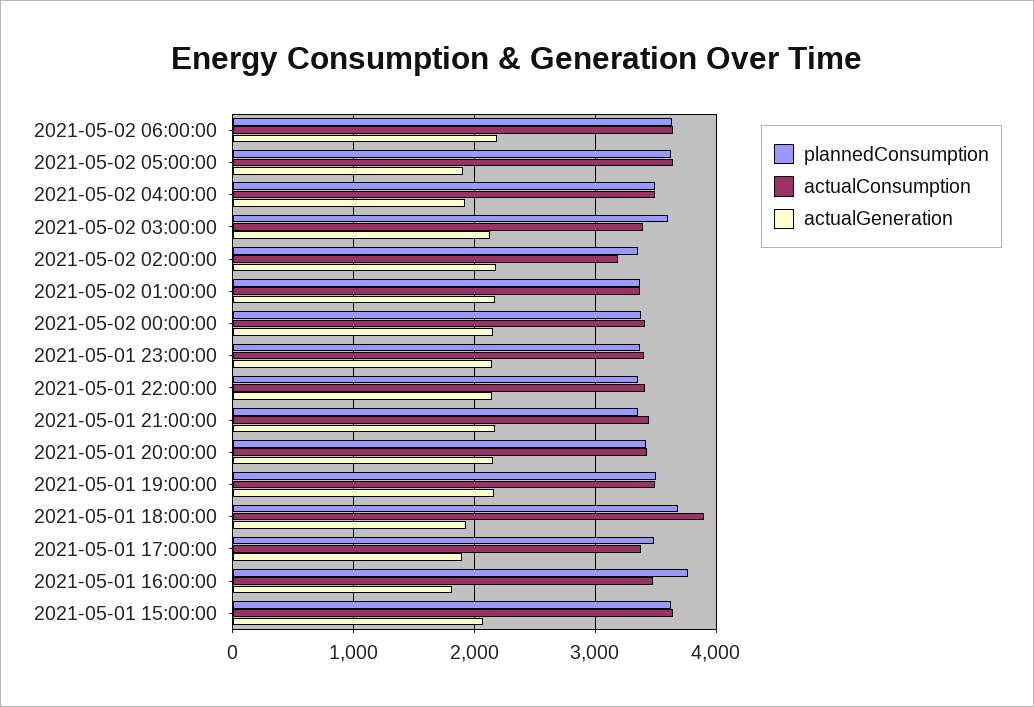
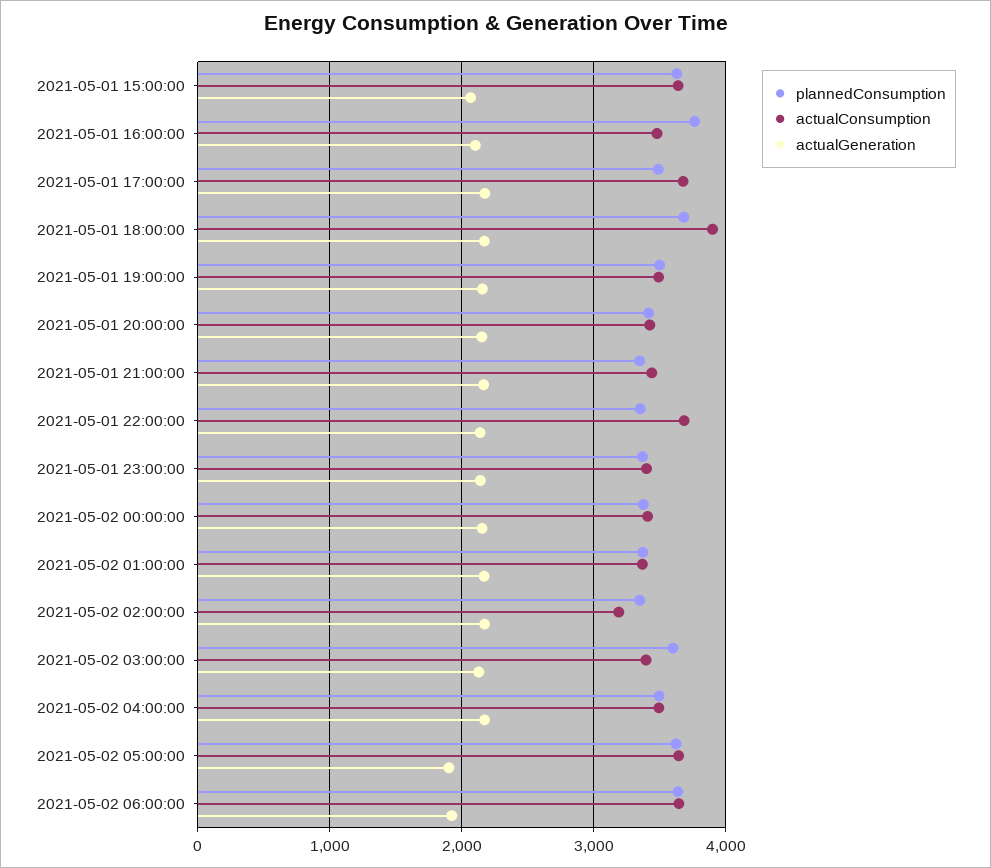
  {
    "plannedConsumption": {
      "2021-05-02 06:00:00": 3600,
      "2021-05-02 05:00:00": 3600,
      "2021-05-02 04:00:00": 3500,
      "2021-05-02 03:00:00": 3600,
      "2021-05-02 02:00:00": 3300,
      "2021-05-02 01:00:00": 3400,
      "2021-05-02 00:00:00": 3400,
      "2021-05-01 23:00:00": 3400,
      "2021-05-01 22:00:00": 3400,
      "2021-05-01 21:00:00": 3300,
      "2021-05-01 20:00:00": 3400,
      "2021-05-01 19:00:00": 3500,
      "2021-05-01 18:00:00": 3700,
      "2021-05-01 17:00:00": 3500,
      "2021-05-01 16:00:00": 3800,
      "2021-05-01 15:00:00": 3600
    },
    "actualConsumption": {
      "2021-05-02 06:00:00": 3600,
      "2021-05-02 05:00:00": 3600,
      "2021-05-02 04:00:00": 3500,
      "2021-05-02 03:00:00": 3400,
      "2021-05-02 02:00:00": 3200,
      "2021-05-02 01:00:00": 3400,
      "2021-05-02 00:00:00": 3400,
      "2021-05-01 23:00:00": 3400,
-     "2021-05-01 22:00:00": 3400,
+     "2021-05-01 22:00:00": 3700,
      "2021-05-01 21:00:00": 3400,
      "2021-05-01 20:00:00": 3400,
      "2021-05-01 19:00:00": 3500,
      "2021-05-01 18:00:00": 3900,
-     "2021-05-01 17:00:00": 3400,
+     "2021-05-01 17:00:00": 3700,
      "2021-05-01 16:00:00": 3500,
      "2021-05-01 15:00:00": 3600
    },
    "actualGeneration": {
-     "2021-05-02 06:00:00": 2200,
+     "2021-05-02 06:00:00": 1900,
      "2021-05-02 05:00:00": 1900,
-     "2021-05-02 04:00:00": 1900,
+     "2021-05-02 04:00:00": 2200,
      "2021-05-02 03:00:00": 2100,
      "2021-05-02 02:00:00": 2200,
      "2021-05-02 01:00:00": 2200,
      "2021-05-02 00:00:00": 2200,
      "2021-05-01 23:00:00": 2100,
      "2021-05-01 22:00:00": 2100,
      "2021-05-01 21:00:00": 2200,
      "2021-05-01 20:00:00": 2200,
      "2021-05-01 19:00:00": 2200,
-     "2021-05-01 18:00:00": 1900,
+     "2021-05-01 18:00:00": 2200,
-     "2021-05-01 17:00:00": 1900,
+     "2021-05-01 17:00:00": 2200,
-     "2021-05-01 16:00:00": 1800,
+     "2021-05-01 16:00:00": 2100,
      "2021-05-01 15:00:00": 2100
    }
  }

